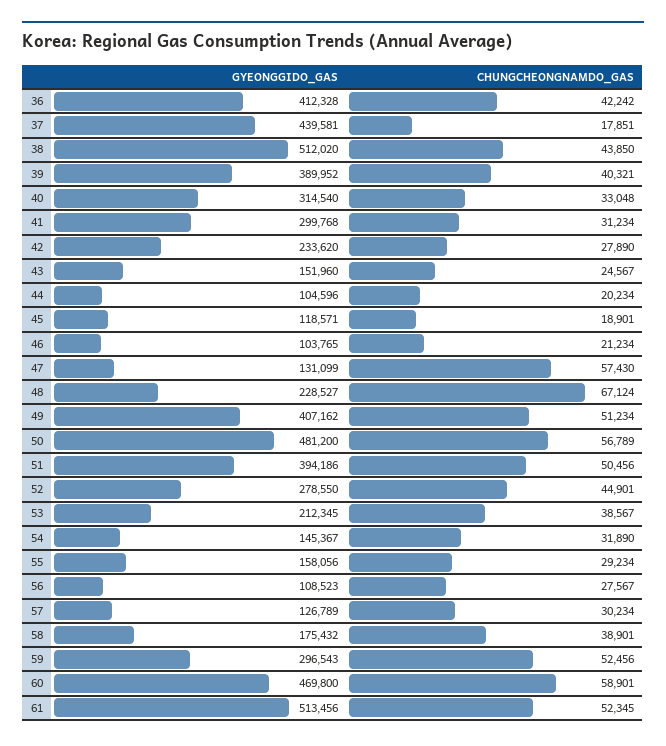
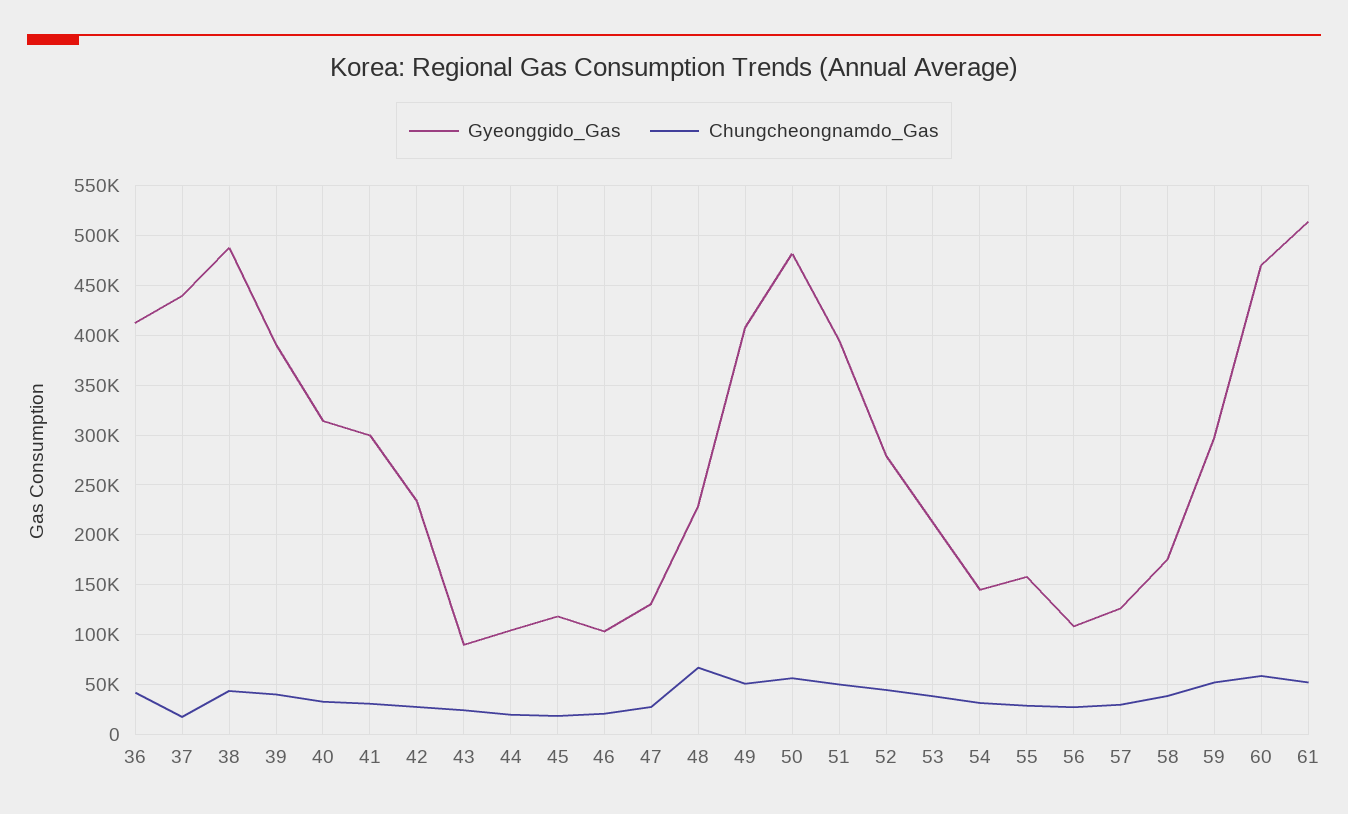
  {
    "GYEONGGIDO_GAS": {
      "36": 412328,
      "37": 439581,
-     "38": 512020,
+     "38": 490000,
      "39": 389952,
      "40": 314540,
      "41": 299768,
      "42": 233620,
-     "43": 151960,
+     "43": 90000,
      "44": 104596,
      "45": 118571,
      "46": 103765,
      "47": 131099,
      "48": 228527,
      "49": 407162,
      "50": 481200,
      "51": 394186,
      "52": 278550,
      "53": 212345,
      "54": 145367,
      "55": 158056,
      "56": 108523,
      "57": 126789,
      "58": 175432,
      "59": 296543,
      "60": 469800,
      "61": 513456
    },
    "CHUNGCHEONGNAMDO_GAS": {
      "36": 42242,
      "37": 17851,
      "38": 43850,
      "39": 40321,
      "40": 33048,
      "41": 31234,
      "42": 27890,
      "43": 24567,
      "44": 20234,
      "45": 18901,
      "46": 21234,
-     "47": 57430,
+     "47": 30000,
      "48": 67124,
      "49": 51234,
      "50": 56789,
      "51": 50456,
      "52": 44901,
      "53": 38567,
      "54": 31890,
      "55": 29234,
      "56": 27567,
      "57": 30234,
      "58": 38901,
      "59": 52456,
      "60": 58901,
      "61": 52345
    }
  }

